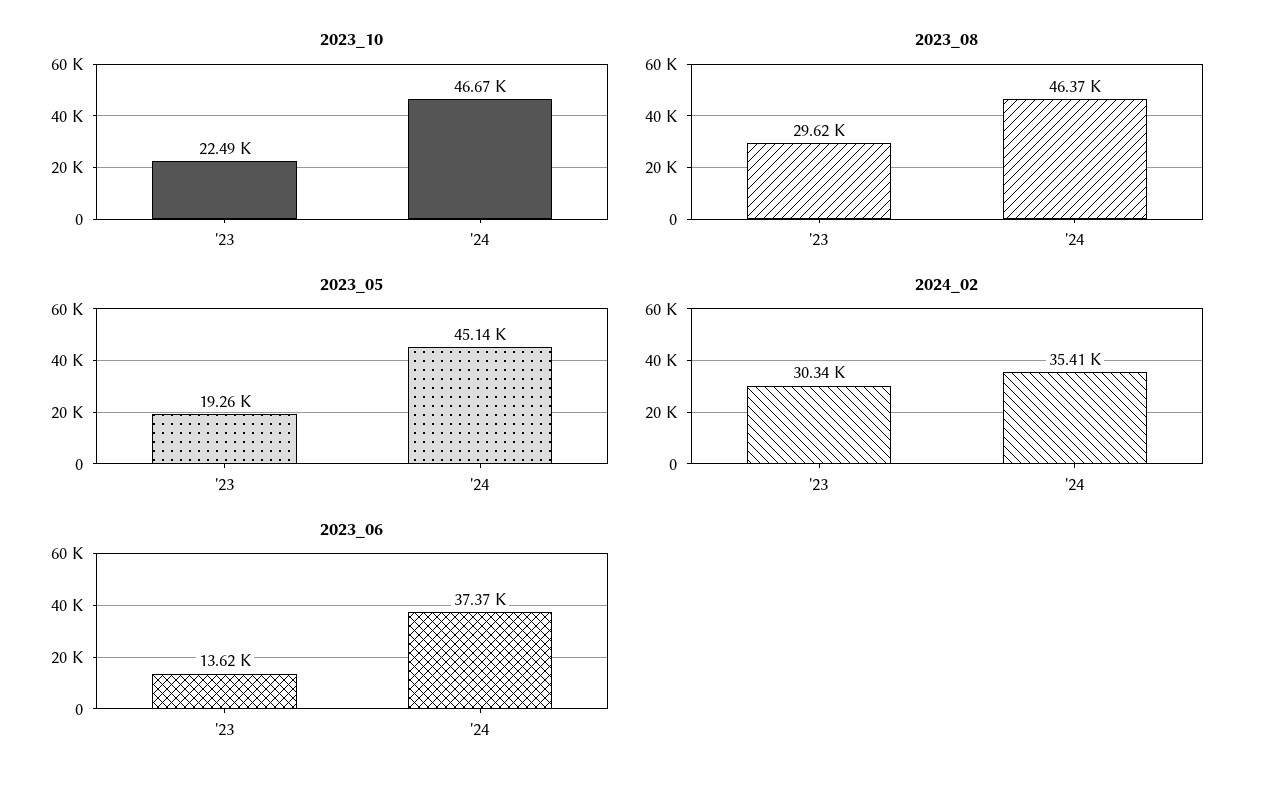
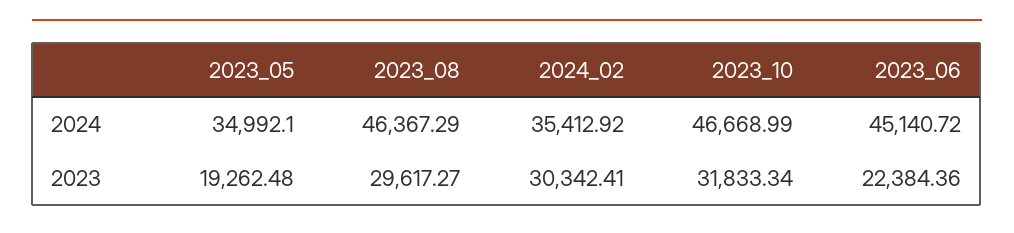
  {
    "2023_10": {
-     "'23": 22490,
+     "'23": 31833.34,
      "'24": 46668.99
    },
    "2023_08": {
      "'23": 29617.27,
      "'24": 46367.29
    },
    "2023_05": {
      "'23": 19262.48,
-     "'24": 45140
+     "'24": 34992.1
    },
    "2024_02": {
      "'23": 30342.41,
      "'24": 35412.92
    },
    "2023_06": {
-     "'23": 13620,
+     "'23": 22384.36,
-     "'24": 37370
+     "'24": 45140.72
    }
  }

